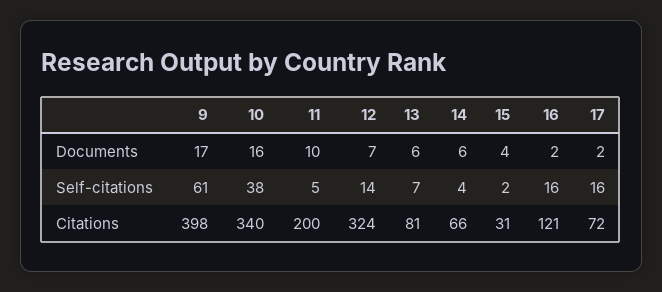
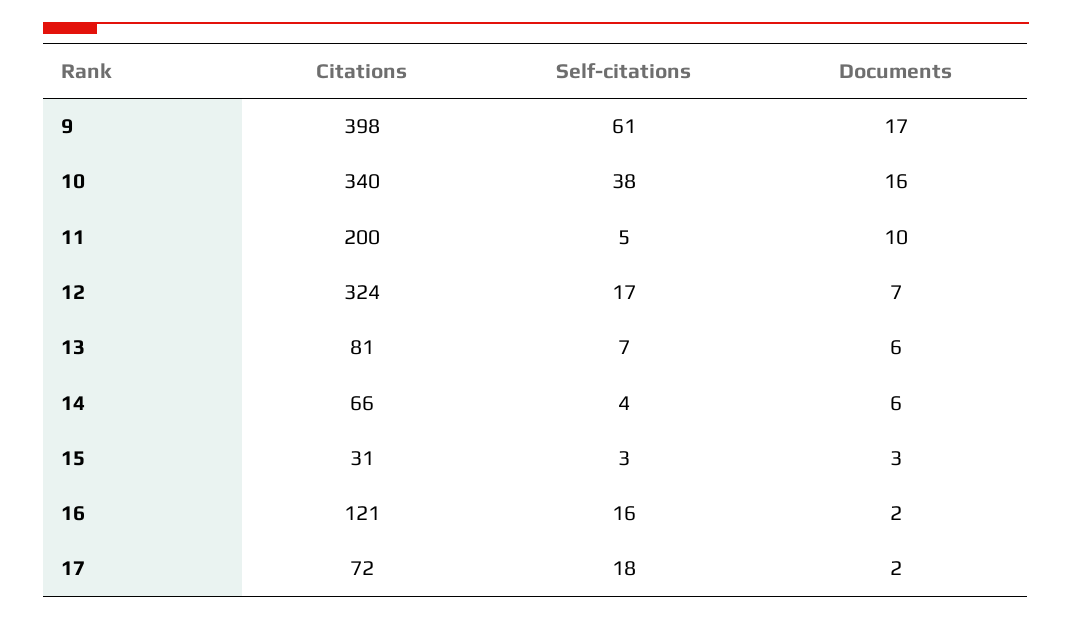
  {
    "9": {
      "Documents": 17,
      "Self-citations": 61,
      "Citations": 398
    },
    "10": {
      "Documents": 16,
      "Self-citations": 38,
      "Citations": 340
    },
    "11": {
      "Documents": 10,
      "Self-citations": 5,
      "Citations": 200
    },
    "12": {
      "Documents": 7,
-     "Self-citations": 14,
+     "Self-citations": 17,
      "Citations": 324
    },
    "13": {
      "Documents": 6,
      "Self-citations": 7,
      "Citations": 81
    },
    "14": {
      "Documents": 6,
      "Self-citations": 4,
      "Citations": 66
    },
    "15": {
-     "Documents": 4,
+     "Documents": 3,
-     "Self-citations": 2,
+     "Self-citations": 3,
      "Citations": 31
    },
    "16": {
      "Documents": 2,
      "Self-citations": 16,
      "Citations": 121
    },
    "17": {
      "Documents": 2,
-     "Self-citations": 16,
+     "Self-citations": 18,
      "Citations": 72
    }
  }

